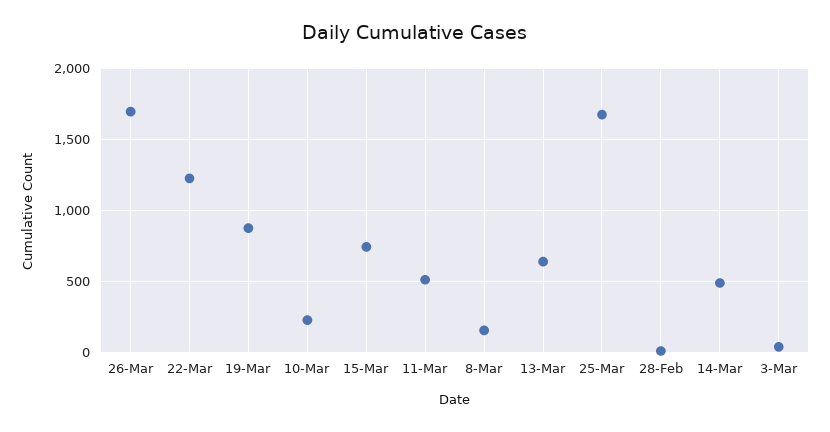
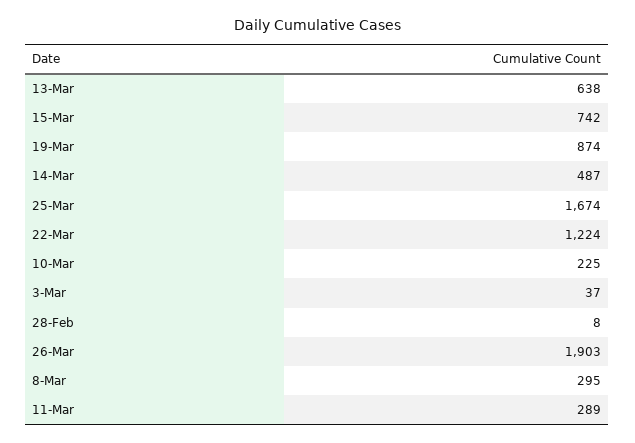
  {
-   "26-Mar": 1700,
+   "26-Mar": 1903,
    "22-Mar": 1224,
    "19-Mar": 874,
    "10-Mar": 225,
    "15-Mar": 742,
-   "11-Mar": 500,
+   "11-Mar": 289,
-   "8-Mar": 150,
+   "8-Mar": 295,
    "13-Mar": 638,
    "25-Mar": 1674,
    "28-Feb": 8,
    "14-Mar": 487,
    "3-Mar": 37
  }

